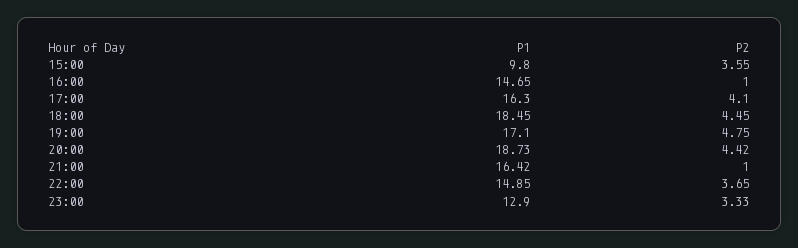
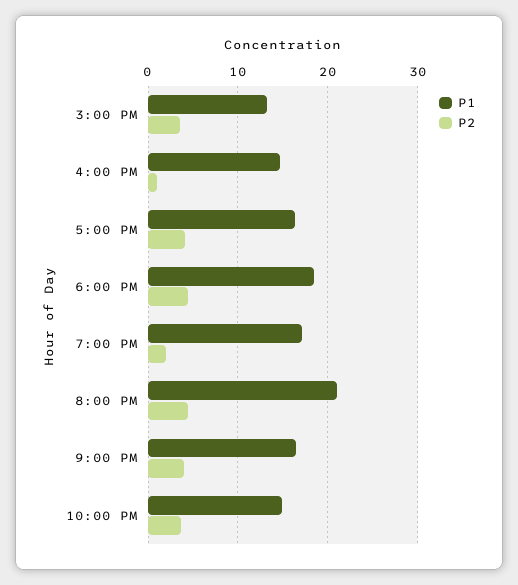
  {
    "P1": {
-     "15:00": 9.8,
+     "15:00": 13,
      "16:00": 14.65,
      "17:00": 16.3,
      "18:00": 18.45,
      "19:00": 17.1,
-     "20:00": 18.73,
+     "20:00": 21,
      "21:00": 16.42,
-     "22:00": 14.85,
+     "22:00": 14.85
-     "23:00": 12.9
    },
    "P2": {
      "15:00": 3.55,
      "16:00": 1,
      "17:00": 4.1,
      "18:00": 4.45,
-     "19:00": 4.75,
+     "19:00": 2,
      "20:00": 4.42,
-     "21:00": 1,
+     "21:00": 4,
-     "22:00": 3.65,
+     "22:00": 3.65
-     "23:00": 3.33
    }
  }

